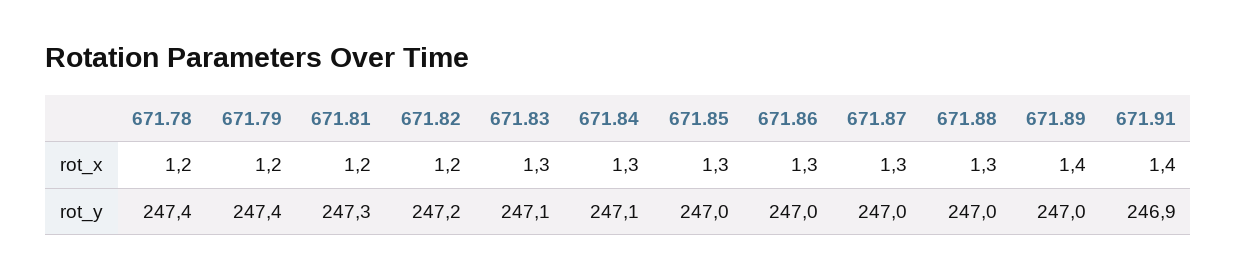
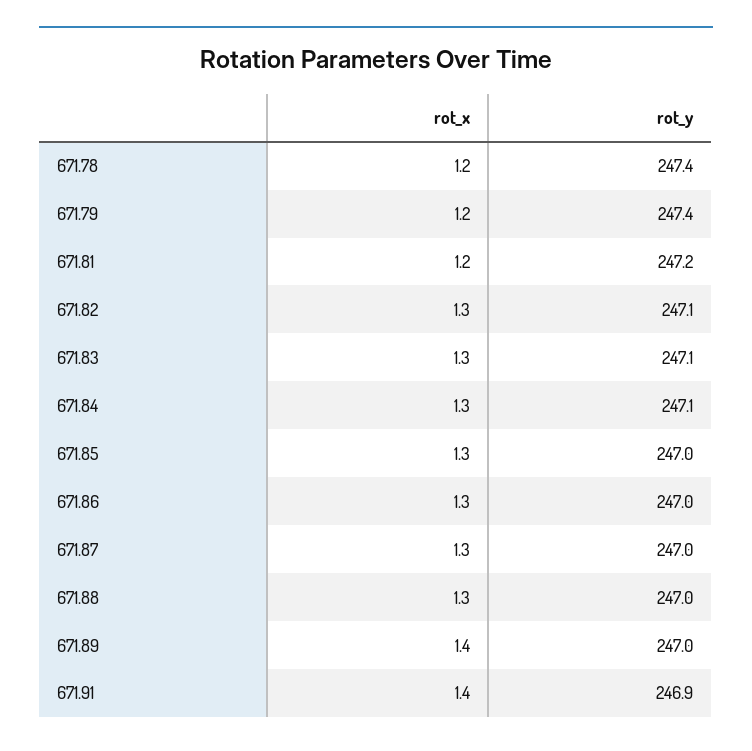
  {
    "671.78": {
      "rot_x": 1.2,
      "rot_y": 247.4
    },
    "671.79": {
      "rot_x": 1.2,
      "rot_y": 247.4
    },
    "671.81": {
      "rot_x": 1.2,
-     "rot_y": 247.3
+     "rot_y": 247.2
    },
    "671.82": {
-     "rot_x": 1.2,
+     "rot_x": 1.3,
-     "rot_y": 247.2
+     "rot_y": 247.1
    },
    "671.83": {
      "rot_x": 1.3,
      "rot_y": 247.1
    },
    "671.84": {
      "rot_x": 1.3,
      "rot_y": 247.1
    },
    "671.85": {
      "rot_x": 1.3,
      "rot_y": 247
    },
    "671.86": {
      "rot_x": 1.3,
      "rot_y": 247
    },
    "671.87": {
      "rot_x": 1.3,
      "rot_y": 247
    },
    "671.88": {
      "rot_x": 1.3,
      "rot_y": 247
    },
    "671.89": {
      "rot_x": 1.4,
      "rot_y": 247
    },
    "671.91": {
      "rot_x": 1.4,
      "rot_y": 246.9
    }
  }

